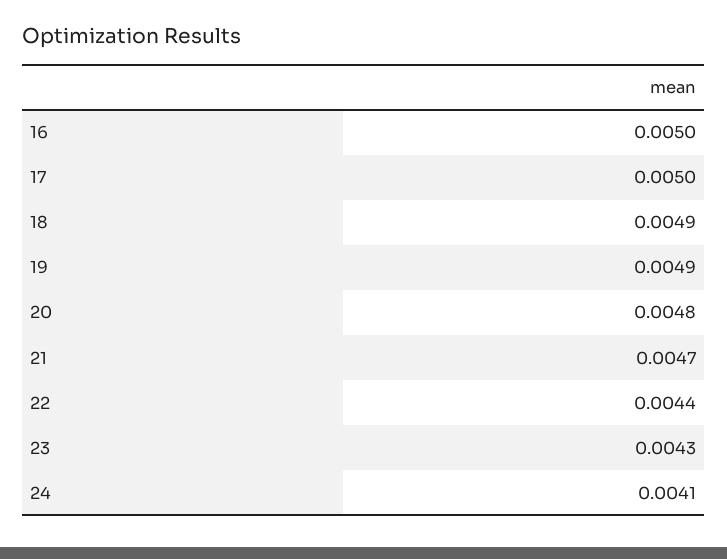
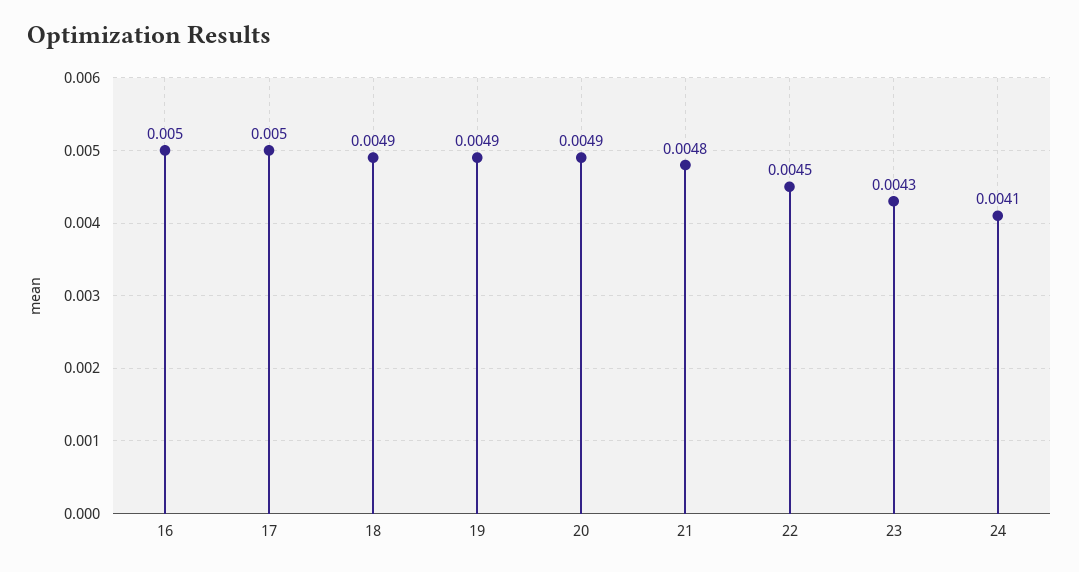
  {
    "16": 0.005,
    "17": 0.005,
    "18": 0.0049,
    "19": 0.0049,
-   "20": 0.0048,
+   "20": 0.0049,
-   "21": 0.0047,
+   "21": 0.0048,
-   "22": 0.0044,
+   "22": 0.0045,
    "23": 0.0043,
    "24": 0.0041
  }

